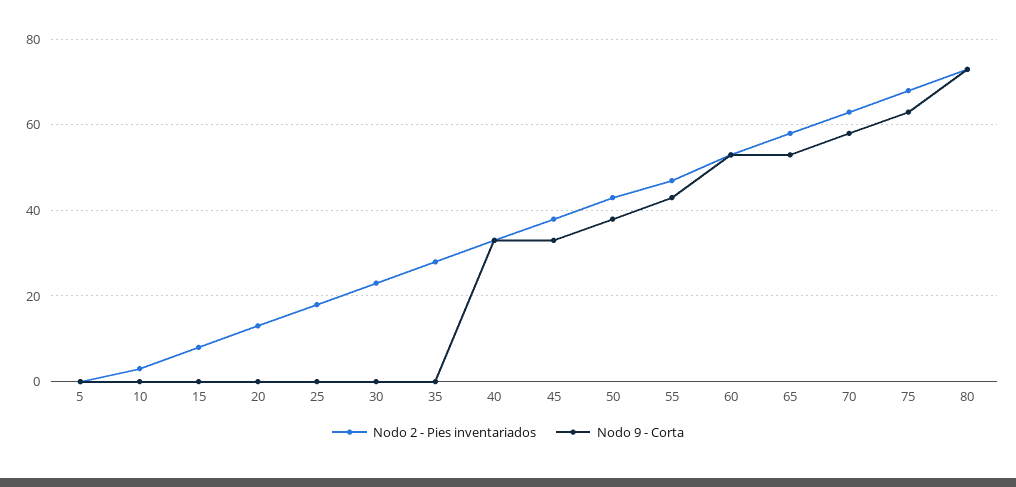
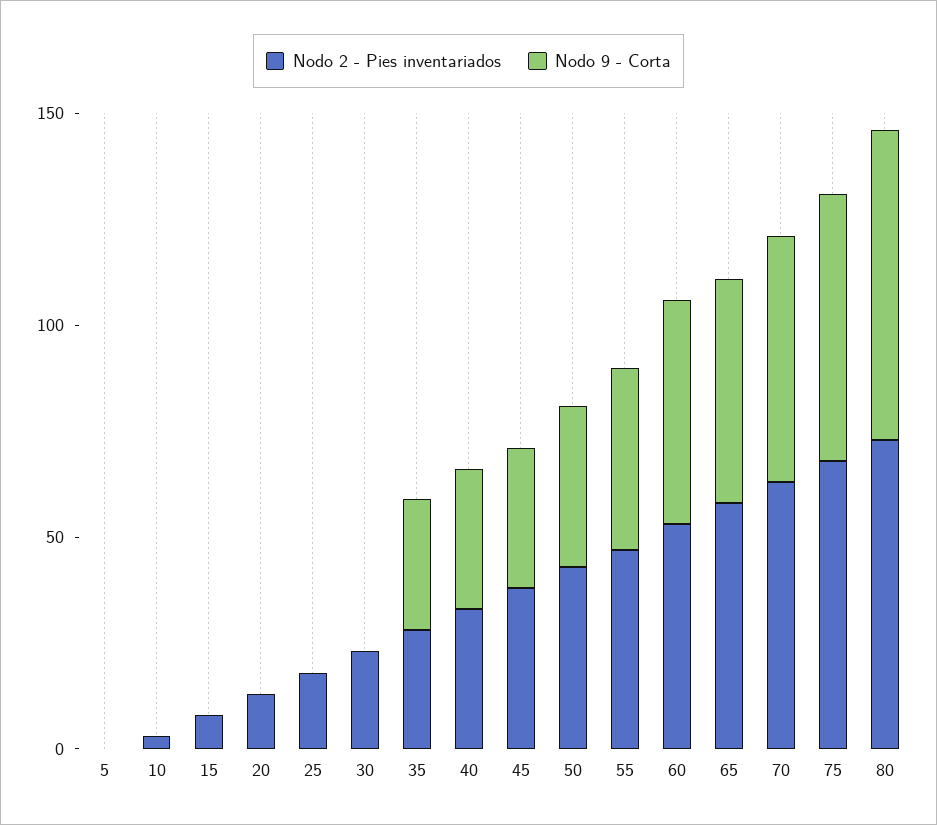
  {
    "Nodo 2 - Pies inventariados": {
      "5": 0,
      "10": 5,
      "15": 10,
      "20": 15,
      "25": 20,
      "30": 25,
      "35": 30,
      "40": 35,
      "45": 40,
      "50": 45,
      "55": 45,
      "60": 55,
      "65": 60,
      "70": 65,
      "75": 70,
      "80": 75
    },
    "Nodo 9 - Corta": {
      "5": 0,
      "10": 0,
      "15": 0,
      "20": 0,
      "25": 0,
      "30": 0,
-     "35": 0,
+     "35": 30,
      "40": 35,
      "45": 35,
      "50": 40,
      "55": 45,
      "60": 55,
      "65": 55,
      "70": 60,
      "75": 65,
      "80": 75
    }
  }

